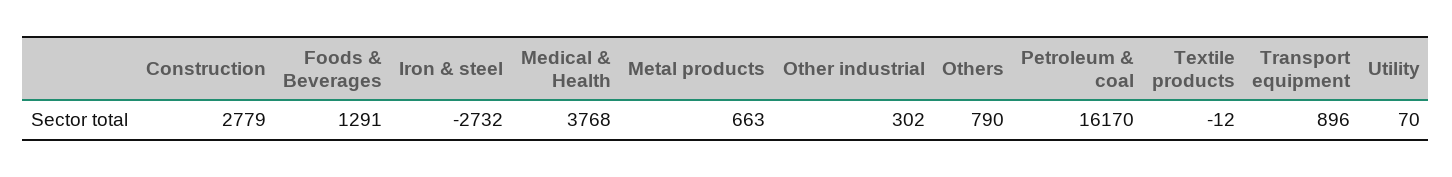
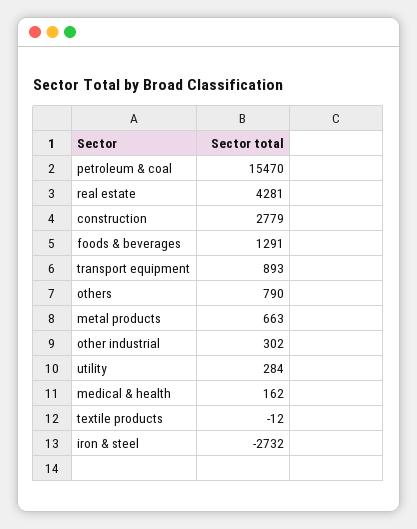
  {
    "Construction": 2779,
    "Foods & Beverages": 1291,
    "Iron & steel": -2732,
-   "Medical & Health": 3768,
+   "Medical & Health": 162,
    "Metal products": 663,
    "Other industrial": 302,
    "Others": 790,
-   "Petroleum & coal": 16170,
+   "Petroleum & coal": 15470,
    "Textile products": -12,
-   "Transport equipment": 896,
+   "Transport equipment": 893,
-   "Utility": 70
+   "Utility": 284,
+   "real estate": 4281
  }

